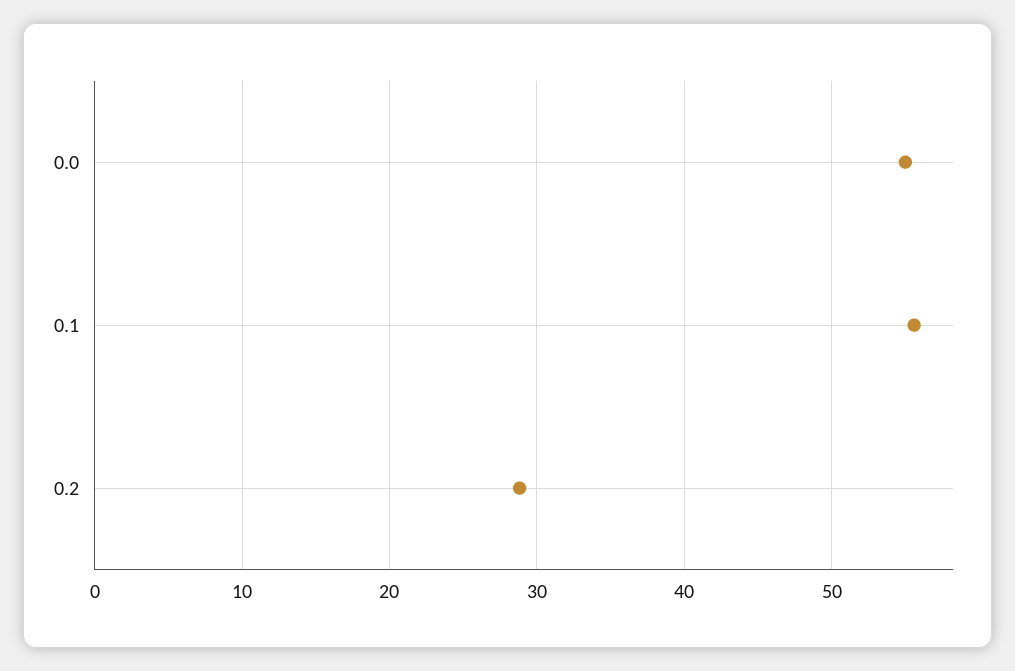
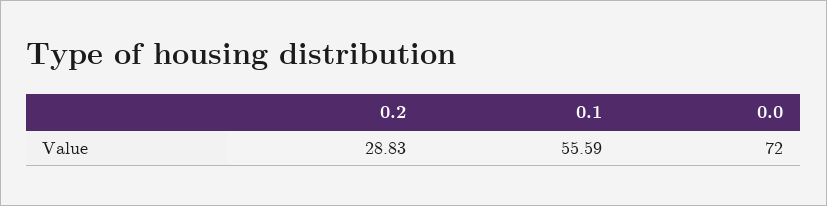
  {
-   "0.0": 55,
+   "0.0": 72,
    "0.1": 55.59,
    "0.2": 28.83
  }

